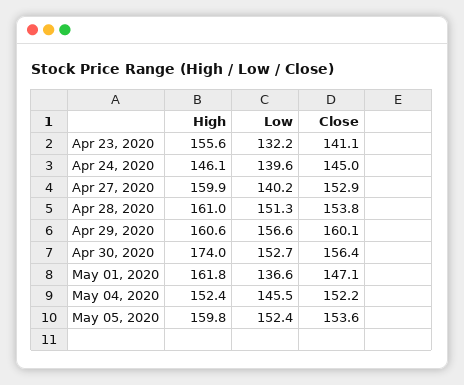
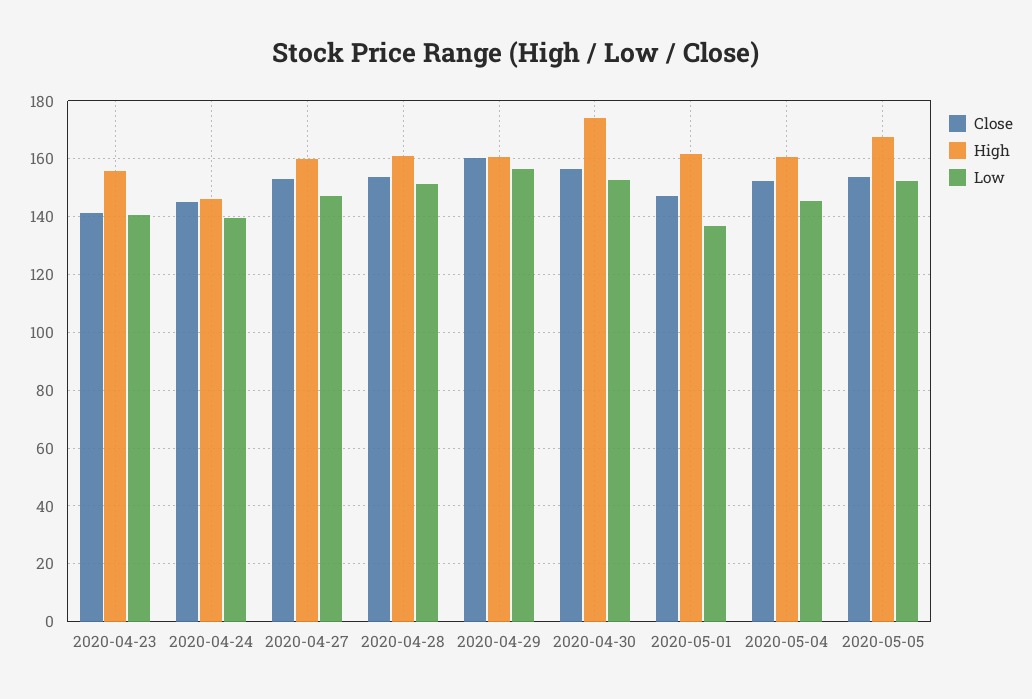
  {
    "High": {
      "Apr 23, 2020": 155.6,
      "Apr 24, 2020": 146.1,
      "Apr 27, 2020": 159.9,
      "Apr 28, 2020": 161,
      "Apr 29, 2020": 160.6,
      "Apr 30, 2020": 174,
      "May 01, 2020": 161.8,
-     "May 04, 2020": 152.4,
+     "May 04, 2020": 160,
-     "May 05, 2020": 159.8
+     "May 05, 2020": 167.5
    },
    "Low": {
-     "Apr 23, 2020": 132.2,
+     "Apr 23, 2020": 140,
      "Apr 24, 2020": 139.6,
-     "Apr 27, 2020": 140.2,
+     "Apr 27, 2020": 147.5,
      "Apr 28, 2020": 151.3,
      "Apr 29, 2020": 156.6,
      "Apr 30, 2020": 152.7,
      "May 01, 2020": 136.6,
      "May 04, 2020": 145.5,
      "May 05, 2020": 152.4
    },
    "Close": {
      "Apr 23, 2020": 141.1,
      "Apr 24, 2020": 145,
      "Apr 27, 2020": 152.9,
      "Apr 28, 2020": 153.8,
      "Apr 29, 2020": 160.1,
      "Apr 30, 2020": 156.4,
      "May 01, 2020": 147.1,
      "May 04, 2020": 152.2,
      "May 05, 2020": 153.6
    }
  }

